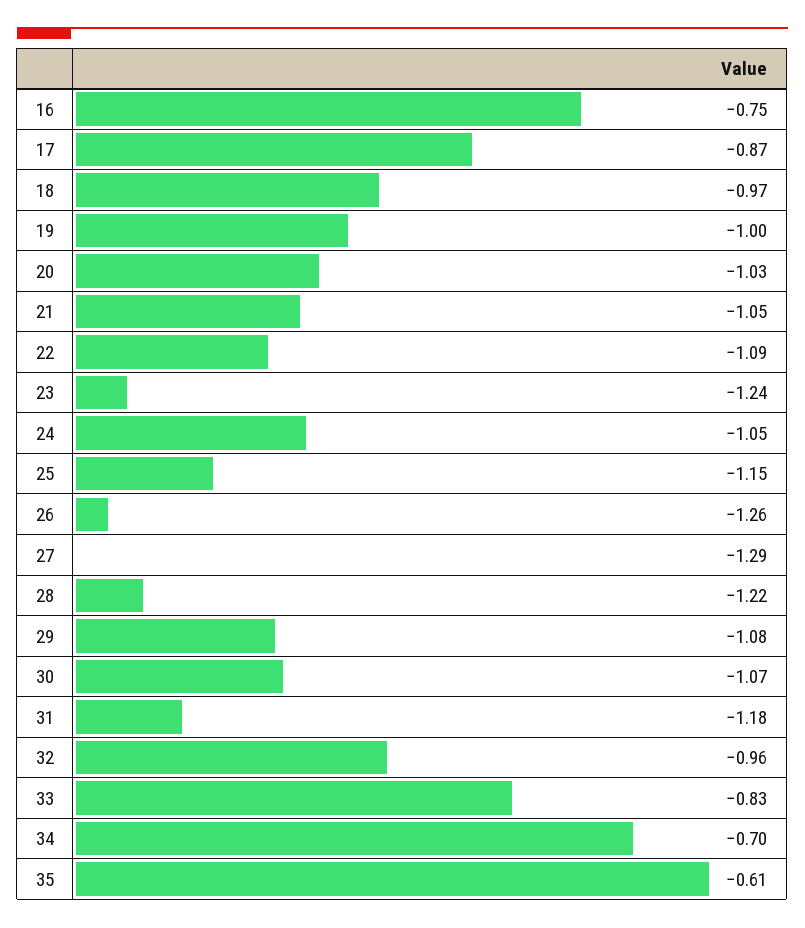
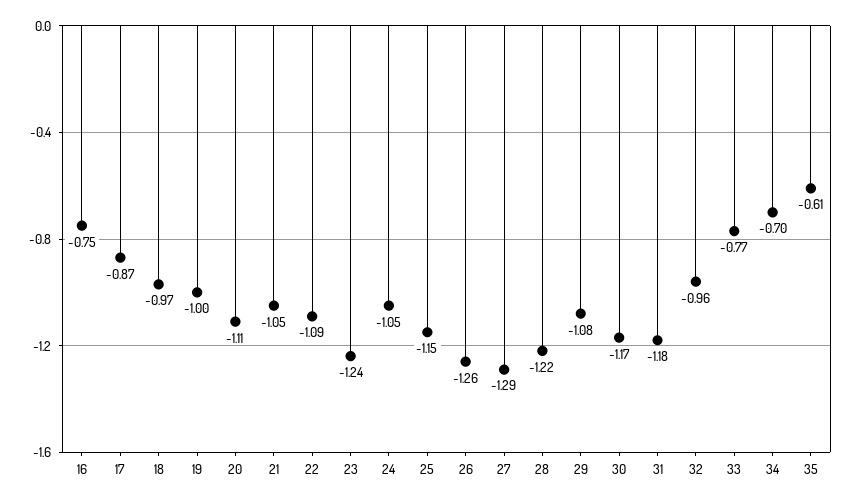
  {
    "16": -0.75,
    "17": -0.87,
    "18": -0.97,
    "19": -1,
-   "20": -1.03,
+   "20": -1.11,
    "21": -1.05,
    "22": -1.09,
    "23": -1.24,
    "24": -1.05,
    "25": -1.15,
    "26": -1.26,
    "27": -1.29,
    "28": -1.22,
    "29": -1.08,
-   "30": -1.07,
+   "30": -1.17,
    "31": -1.18,
    "32": -0.96,
-   "33": -0.83,
+   "33": -0.77,
    "34": -0.7,
    "35": -0.61
  }

